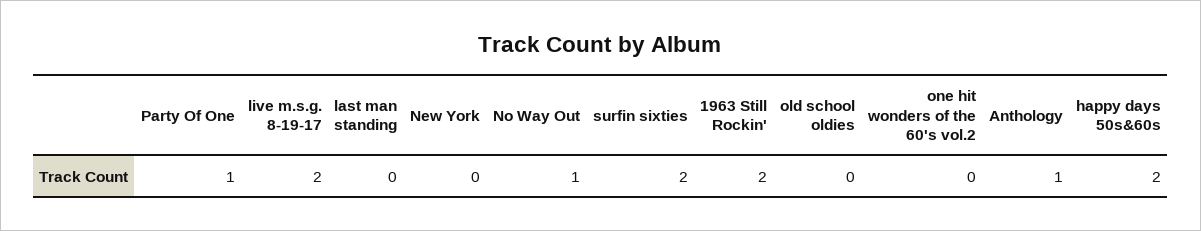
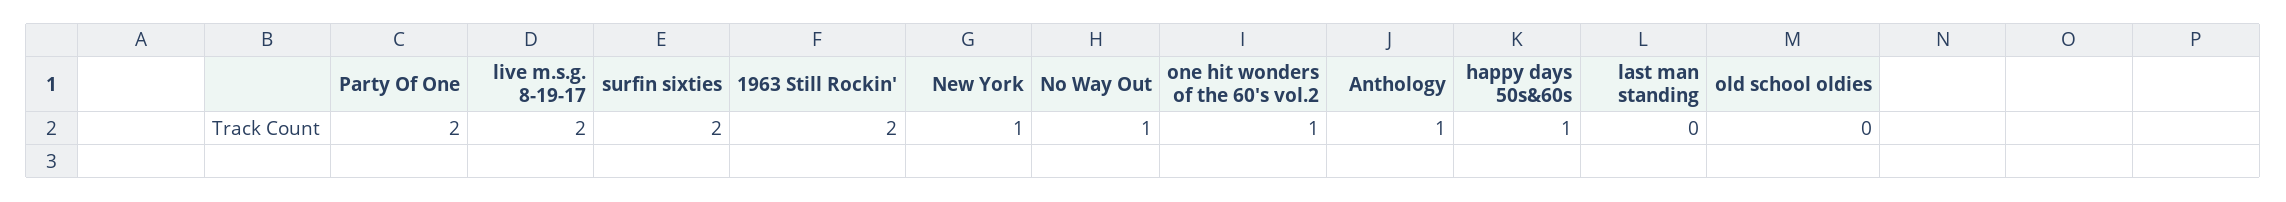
  {
-   "Party Of One": 1,
+   "Party Of One": 2,
    "live m.s.g. 8-19-17": 2,
    "last man standing": 0,
-   "New York": 0,
+   "New York": 1,
    "No Way Out": 1,
    "surfin sixties": 2,
    "1963 Still Rockin'": 2,
    "old school oldies": 0,
-   "one hit wonders of the 60's vol.2": 0,
+   "one hit wonders of the 60's vol.2": 1,
    "Anthology": 1,
-   "happy days 50s&60s": 2
+   "happy days 50s&60s": 1
  }

